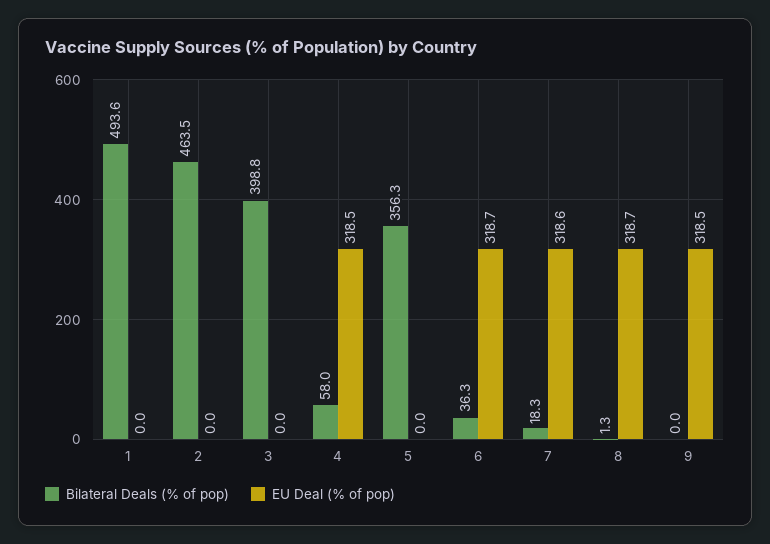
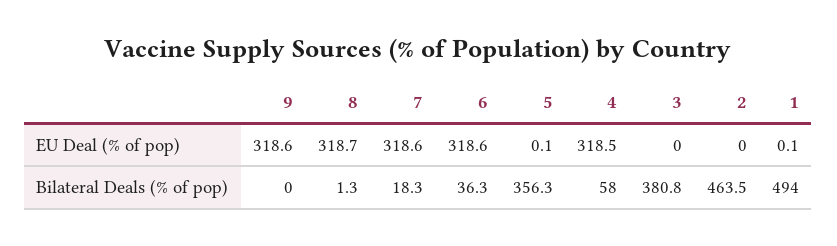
  {
    "Bilateral Deals (% of pop)": {
-     "1": 493.6,
+     "1": 494,
      "2": 463.5,
-     "3": 398.8,
+     "3": 380.8,
      "4": 58,
      "5": 356.3,
      "6": 36.3,
      "7": 18.3,
      "8": 1.3,
      "9": 0
    },
    "EU Deal (% of pop)": {
-     "1": 0,
+     "1": 0.1,
      "2": 0,
      "3": 0,
      "4": 318.5,
-     "5": 0,
+     "5": 0.1,
-     "6": 318.7,
+     "6": 318.6,
      "7": 318.6,
      "8": 318.7,
-     "9": 318.5
+     "9": 318.6
    }
  }

